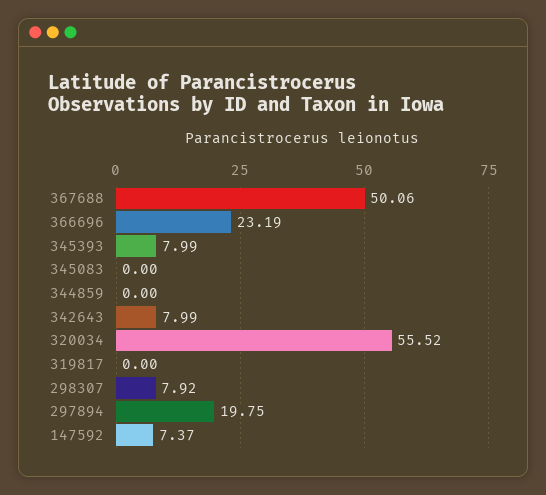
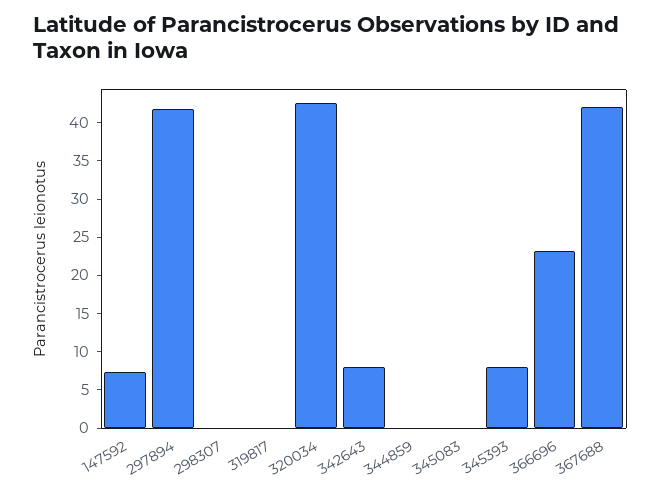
  {
-   "367688": 50.06,
+   "367688": 42.5,
    "366696": 23.19,
    "345393": 7.99,
    "345083": 0,
    "344859": 0,
    "342643": 7.99,
-   "320034": 55.52,
+   "320034": 42.5,
    "319817": 0,
-   "298307": 7.92,
+   "298307": 0,
-   "297894": 19.75,
+   "297894": 42.5,
    "147592": 7.37
  }

